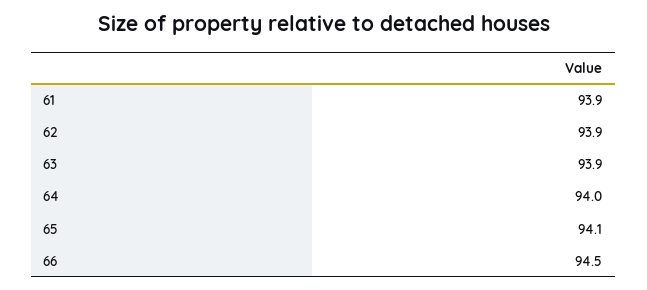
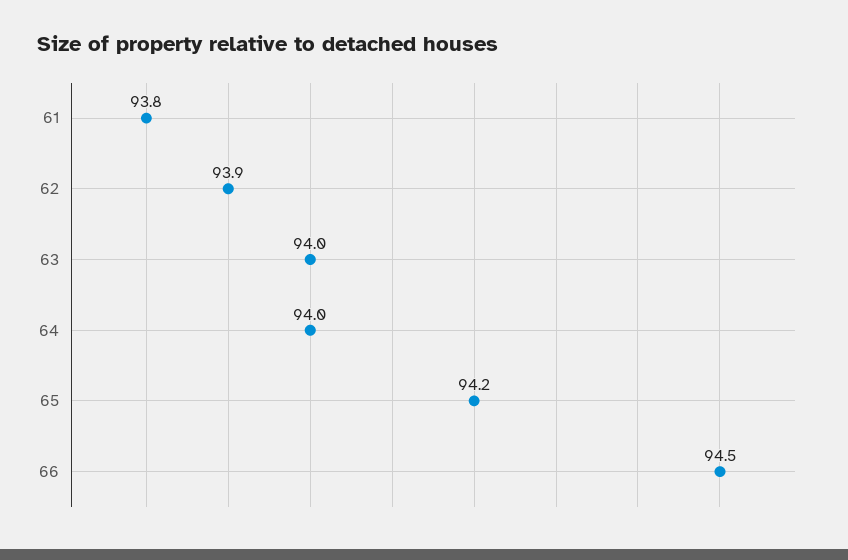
  {
-   "61": 93.9,
+   "61": 93.8,
    "62": 93.9,
-   "63": 93.9,
+   "63": 94,
    "64": 94,
-   "65": 94.1,
+   "65": 94.2,
    "66": 94.5
  }

